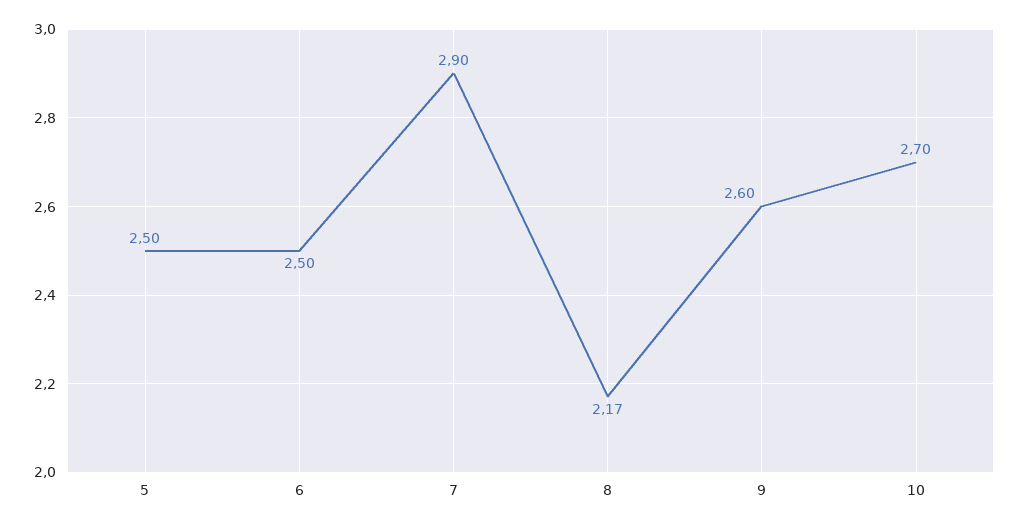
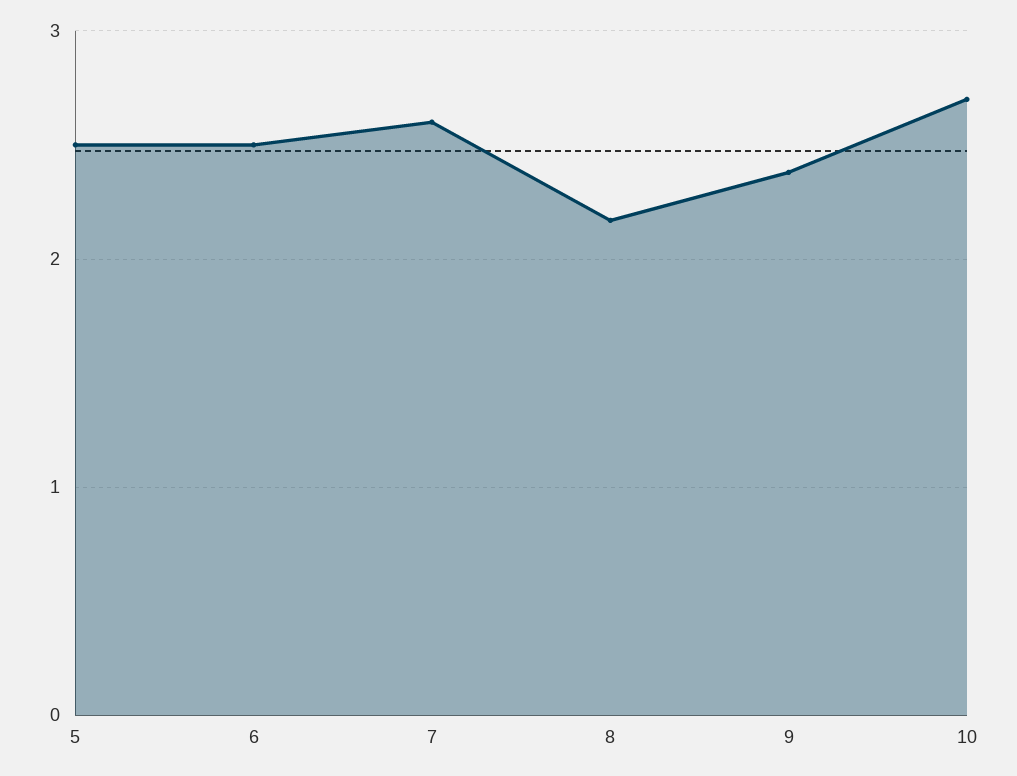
  {
    "5": 2.5,
    "6": 2.5,
-   "7": 2.9,
+   "7": 2.6,
    "8": 2.17,
-   "9": 2.6,
+   "9": 2.4,
    "10": 2.7
  }

